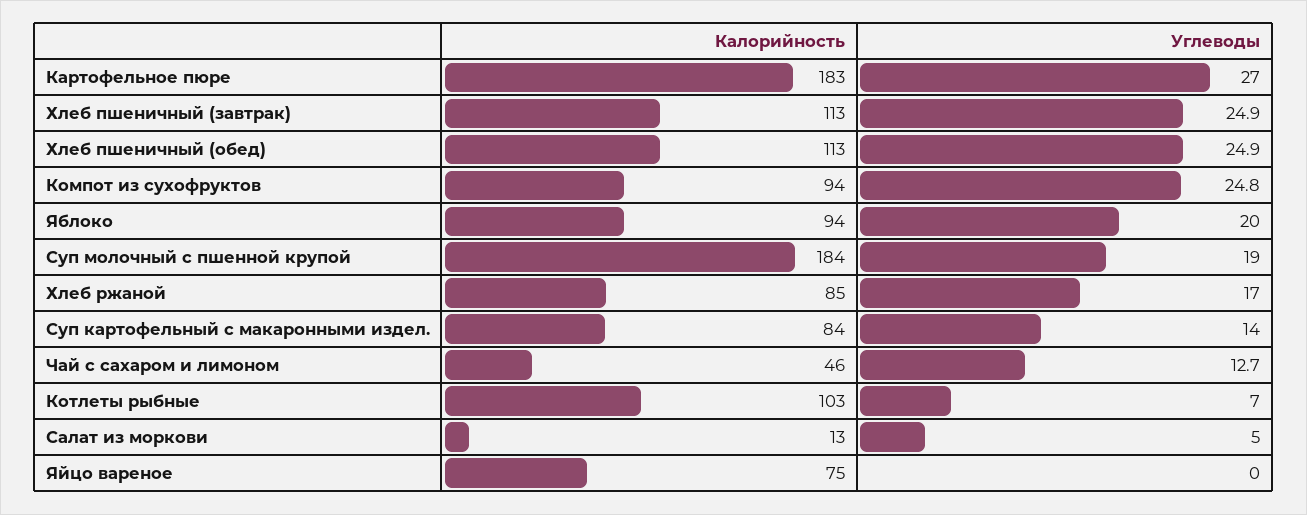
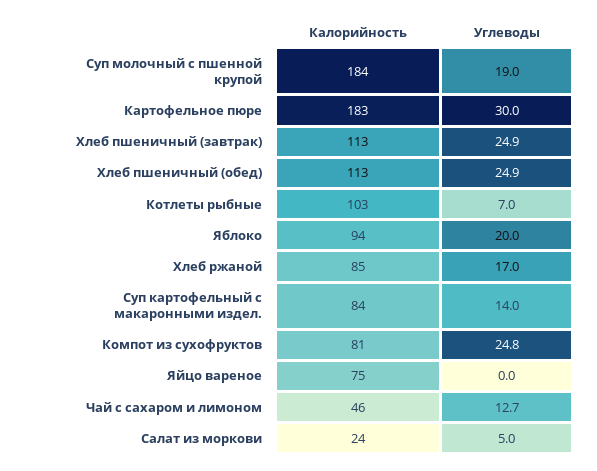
  {
    "Калорийность": {
      "Картофельное пюре": 183,
      "Хлеб пшеничный (завтрак)": 113,
      "Хлеб пшеничный (обед)": 113,
-     "Компот из сухофруктов": 94,
+     "Компот из сухофруктов": 81,
      "Яблоко": 94,
      "Суп молочный с пшенной крупой": 184,
      "Хлеб ржаной": 85,
      "Суп картофельный с макаронными издел.": 84,
      "Чай с сахаром и лимоном": 46,
      "Котлеты рыбные": 103,
-     "Салат из моркови": 13,
+     "Салат из моркови": 24,
      "Яйцо вареное": 75
    },
    "Углеводы": {
-     "Картофельное пюре": 27,
+     "Картофельное пюре": 30,
      "Хлеб пшеничный (завтрак)": 24.9,
      "Хлеб пшеничный (обед)": 24.9,
      "Компот из сухофруктов": 24.8,
      "Яблоко": 20,
      "Суп молочный с пшенной крупой": 19,
      "Хлеб ржаной": 17,
      "Суп картофельный с макаронными издел.": 14,
      "Чай с сахаром и лимоном": 12.7,
      "Котлеты рыбные": 7,
      "Салат из моркови": 5,
      "Яйцо вареное": 0
    }
  }

